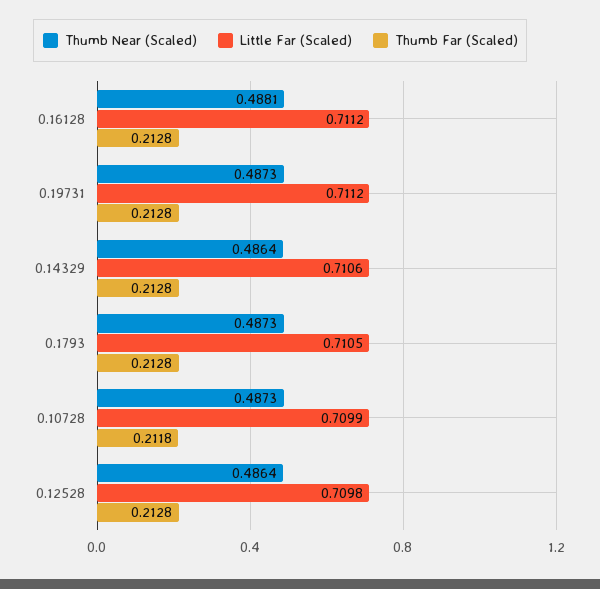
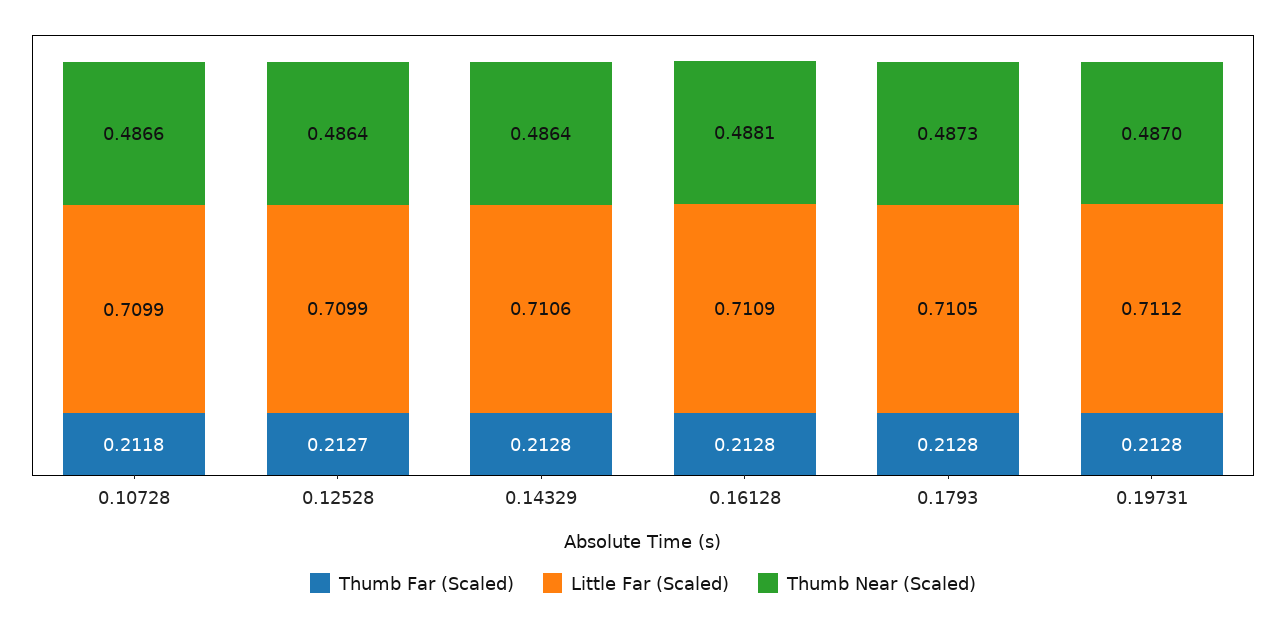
  {
    "Thumb Near (Scaled)": {
      "0.16128": 0.4881,
-     "0.19731": 0.4873,
+     "0.19731": 0.487,
      "0.14329": 0.4864,
      "0.1793": 0.4873,
-     "0.10728": 0.4873,
+     "0.10728": 0.4866,
      "0.12528": 0.4864
    },
    "Little Far (Scaled)": {
-     "0.16128": 0.7112,
+     "0.16128": 0.7109,
      "0.19731": 0.7112,
      "0.14329": 0.7106,
      "0.1793": 0.7105,
      "0.10728": 0.7099,
-     "0.12528": 0.7098
+     "0.12528": 0.7099
    },
    "Thumb Far (Scaled)": {
      "0.16128": 0.2128,
      "0.19731": 0.2128,
      "0.14329": 0.2128,
      "0.1793": 0.2128,
      "0.10728": 0.2118,
-     "0.12528": 0.2128
+     "0.12528": 0.2127
    }
  }

